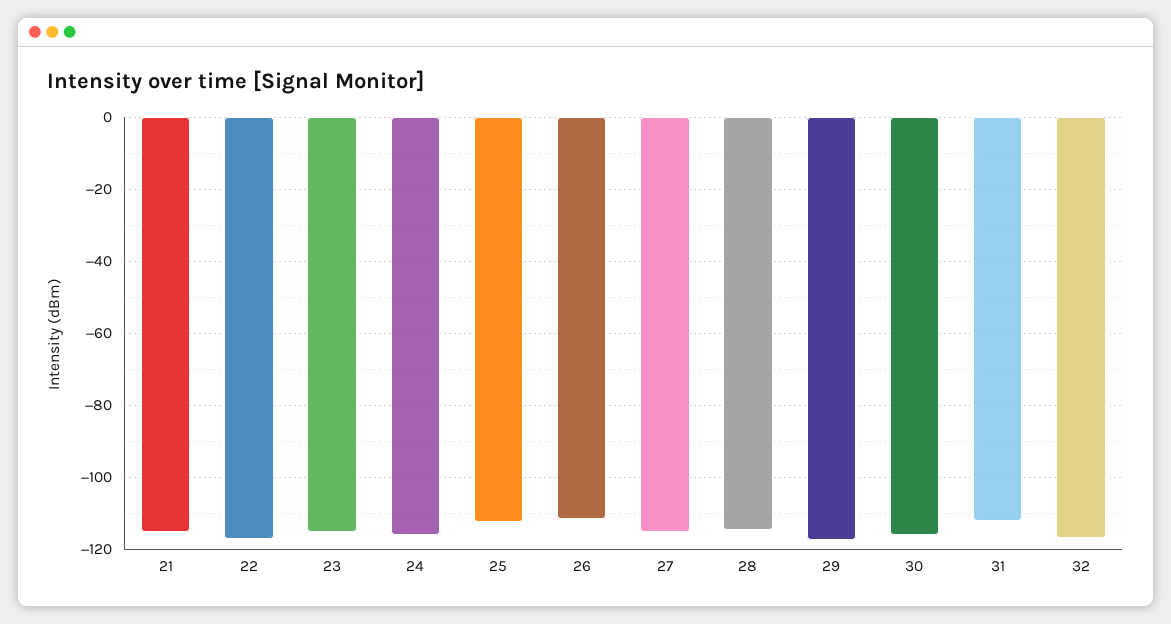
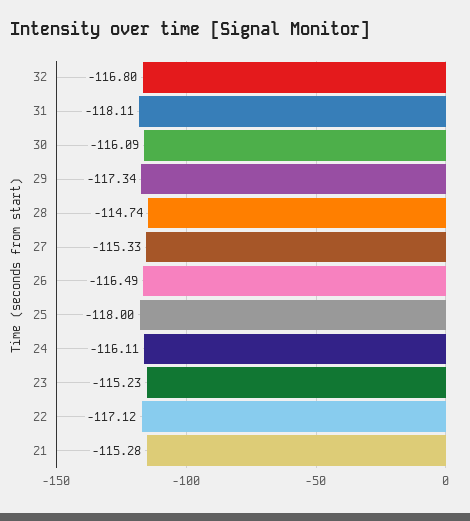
  {
    "21": -115.28,
    "22": -117.12,
    "23": -115.23,
    "24": -116.11,
-   "25": -112,
+   "25": -118,
-   "26": -112,
+   "26": -116.49,
    "27": -115.33,
    "28": -114.74,
    "29": -117.34,
    "30": -116.09,
-   "31": -112,
+   "31": -118.11,
    "32": -116.8
  }

